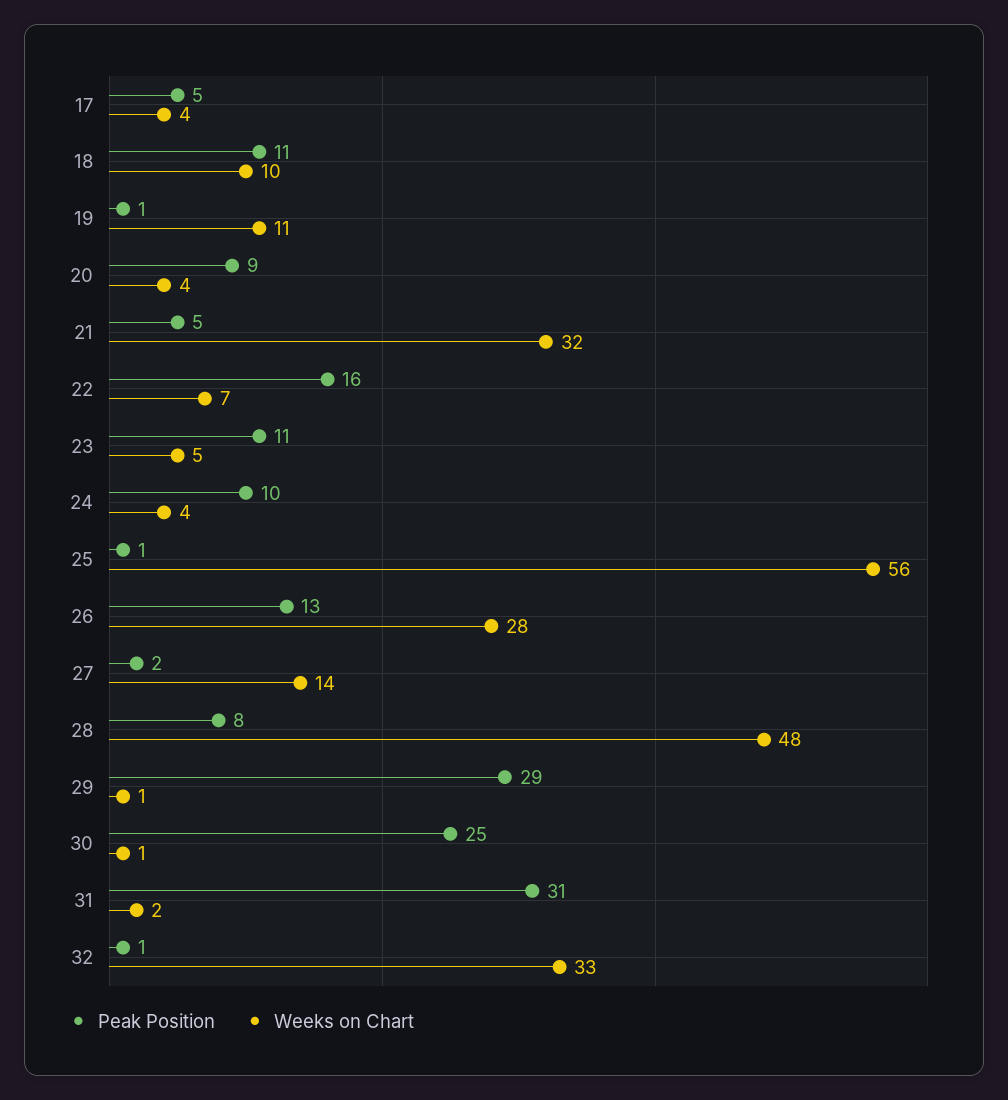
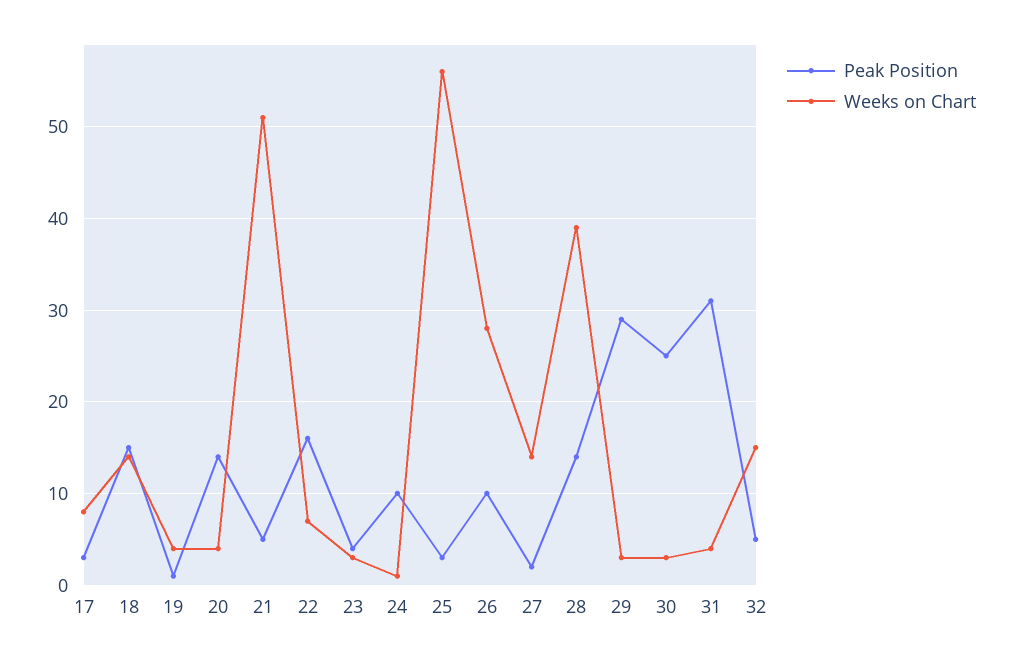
  {
    "Peak Position": {
-     "17": 5,
+     "17": 3,
-     "18": 11,
+     "18": 15,
      "19": 1,
-     "20": 9,
+     "20": 14,
      "21": 5,
      "22": 16,
-     "23": 11,
+     "23": 4,
      "24": 10,
-     "25": 1,
+     "25": 3,
-     "26": 13,
+     "26": 10,
      "27": 2,
-     "28": 8,
+     "28": 14,
      "29": 29,
      "30": 25,
      "31": 31,
-     "32": 1
+     "32": 5
    },
    "Weeks on Chart": {
-     "17": 4,
+     "17": 8,
-     "18": 10,
+     "18": 14,
-     "19": 11,
+     "19": 4,
      "20": 4,
-     "21": 32,
+     "21": 51,
      "22": 7,
-     "23": 5,
+     "23": 3,
-     "24": 4,
+     "24": 1,
      "25": 56,
      "26": 28,
      "27": 14,
-     "28": 48,
+     "28": 39,
-     "29": 1,
+     "29": 3,
-     "30": 1,
+     "30": 3,
-     "31": 2,
+     "31": 4,
-     "32": 33
+     "32": 15
    }
  }

